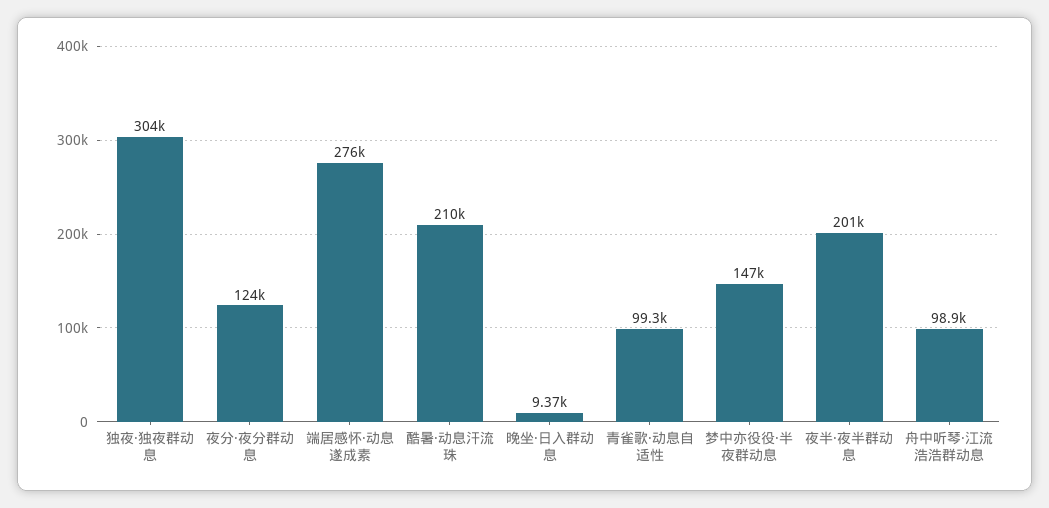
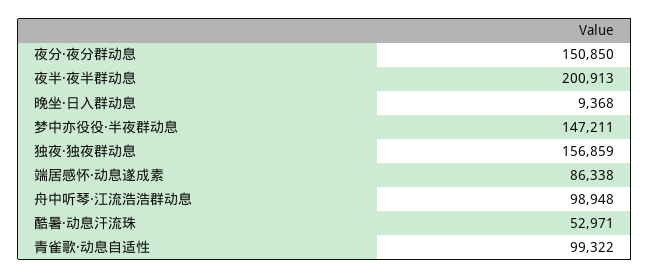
  {
-   "独夜·独夜群动息": 304000,
+   "独夜·独夜群动息": 156859,
-   "夜分·夜分群动息": 124000,
+   "夜分·夜分群动息": 150850,
-   "端居感怀·动息遂成素": 276000,
+   "端居感怀·动息遂成素": 86338,
-   "酷暑·动息汗流珠": 210000,
+   "酷暑·动息汗流珠": 52971,
    "晚坐·日入群动息": 9368,
    "青雀歌·动息自适性": 99322,
    "梦中亦役役·半夜群动息": 147211,
    "夜半·夜半群动息": 200913,
    "舟中听琴·江流浩浩群动息": 98948
  }

